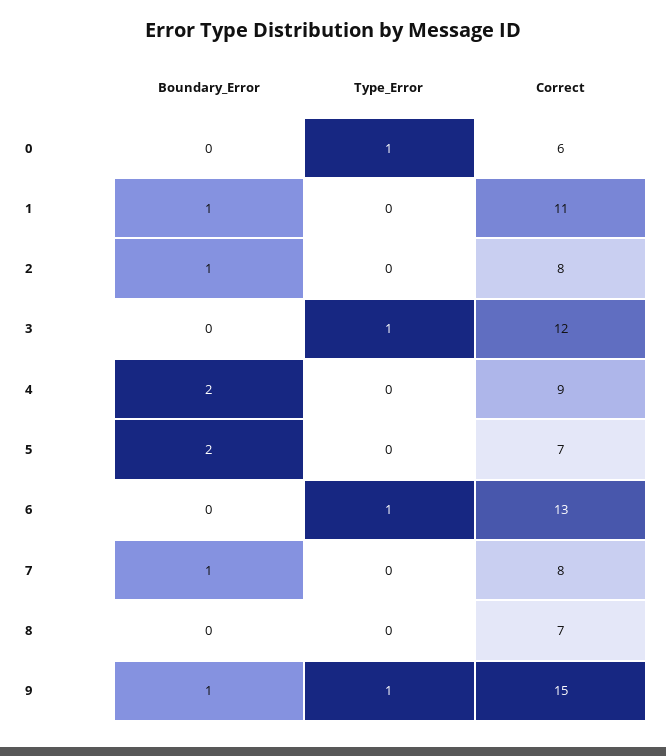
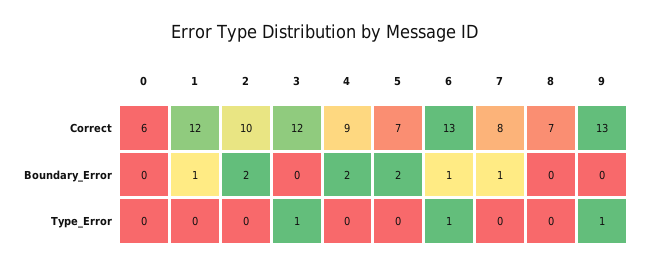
  {
    "Boundary_Error": {
      "0": 0,
      "1": 1,
-     "2": 1,
+     "2": 2,
      "3": 0,
      "4": 2,
      "5": 2,
-     "6": 0,
+     "6": 1,
      "7": 1,
      "8": 0,
-     "9": 1
+     "9": 0
    },
    "Type_Error": {
-     "0": 1,
+     "0": 0,
      "1": 0,
      "2": 0,
      "3": 1,
      "4": 0,
      "5": 0,
      "6": 1,
      "7": 0,
      "8": 0,
      "9": 1
    },
    "Correct": {
      "0": 6,
-     "1": 11,
+     "1": 12,
-     "2": 8,
+     "2": 10,
      "3": 12,
      "4": 9,
      "5": 7,
      "6": 13,
      "7": 8,
      "8": 7,
-     "9": 15
+     "9": 13
    }
  }

